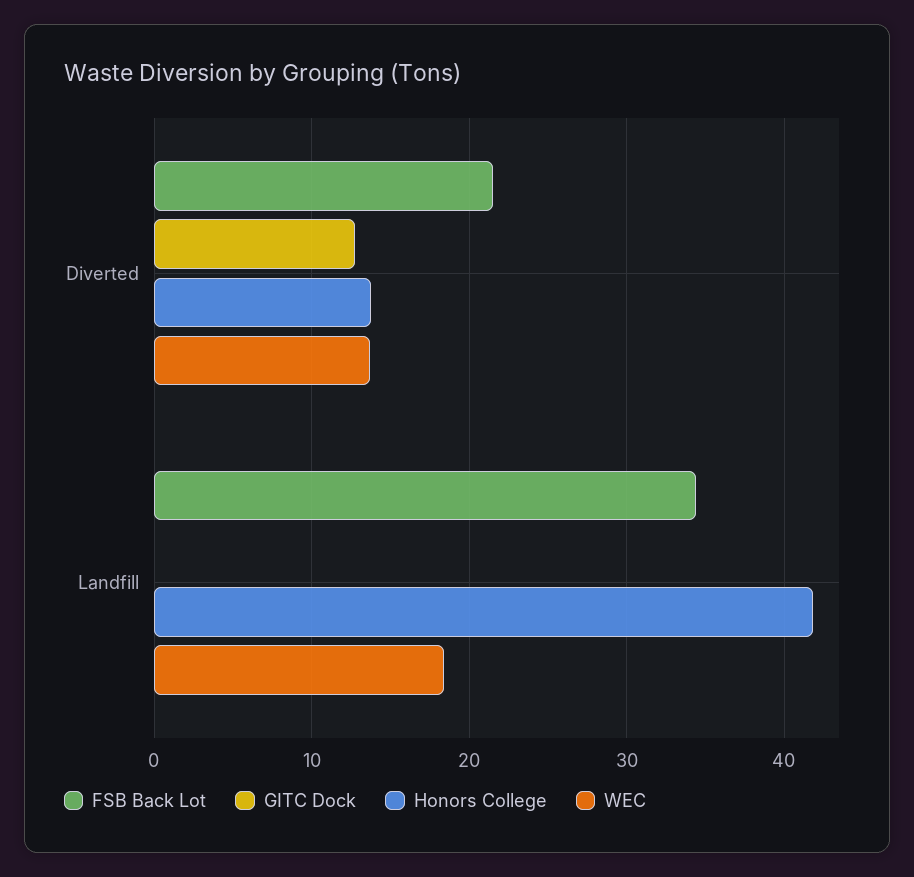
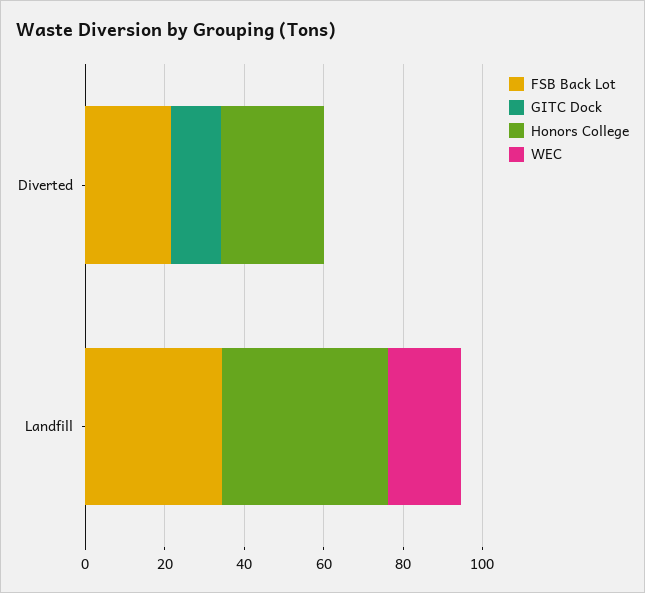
  {
    "FSB Back Lot": {
      "Diverted": 22,
      "Landfill": 34
    },
    "GITC Dock": {
      "Diverted": 13,
      "Landfill": 0
    },
    "Honors College": {
-     "Diverted": 14,
+     "Diverted": 25,
      "Landfill": 42
    },
    "WEC": {
-     "Diverted": 14,
+     "Diverted": 0,
      "Landfill": 18
    }
  }

